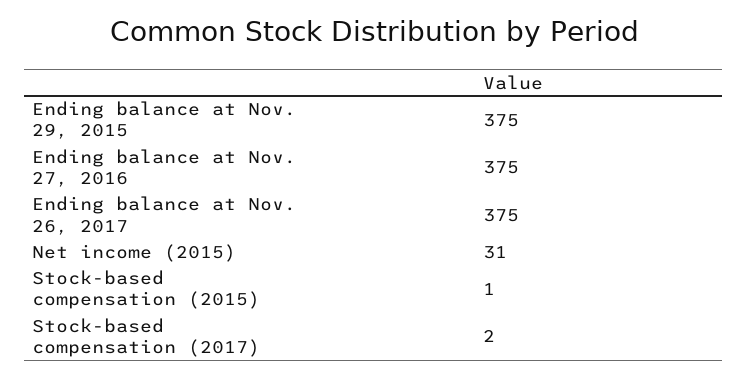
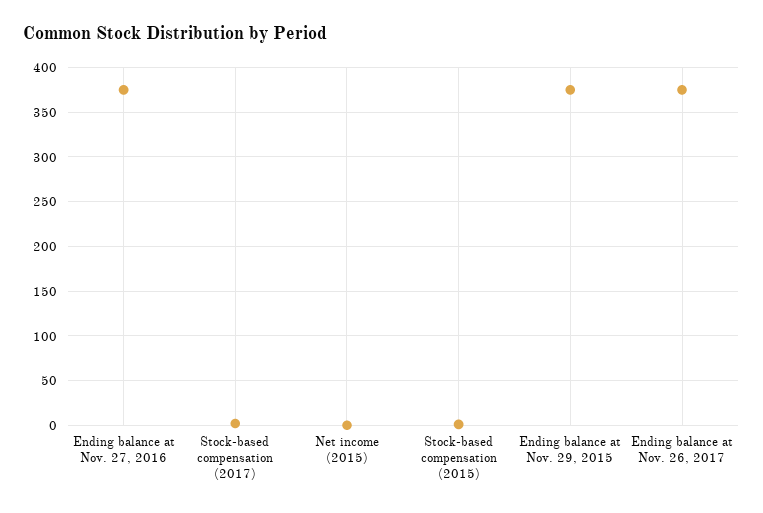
  {
    "Ending balance at Nov. 29, 2015": 375,
    "Ending balance at Nov. 27, 2016": 375,
    "Ending balance at Nov. 26, 2017": 375,
-   "Net income (2015)": 31,
+   "Net income (2015)": 0,
    "Stock-based compensation (2015)": 1,
    "Stock-based compensation (2017)": 2
  }

